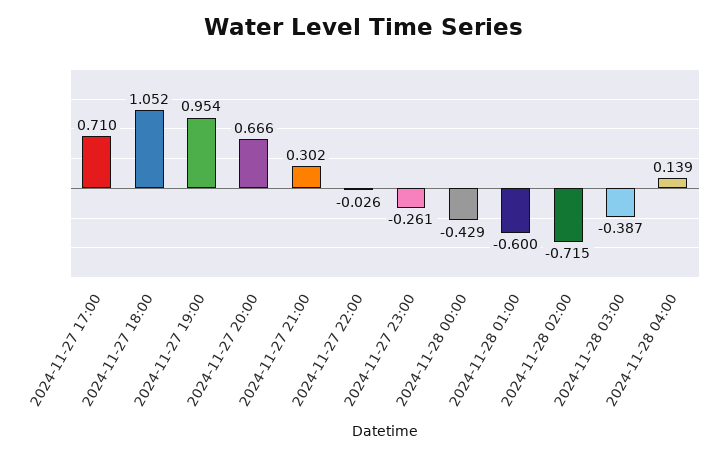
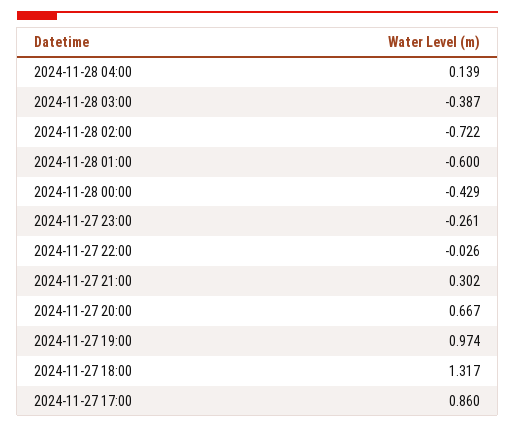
  {
-   "2024-11-27 17:00": 0.71,
+   "2024-11-27 17:00": 0.86,
-   "2024-11-27 18:00": 1.052,
+   "2024-11-27 18:00": 1.317,
-   "2024-11-27 19:00": 0.954,
+   "2024-11-27 19:00": 0.974,
-   "2024-11-27 20:00": 0.666,
+   "2024-11-27 20:00": 0.667,
    "2024-11-27 21:00": 0.302,
    "2024-11-27 22:00": -0.026,
    "2024-11-27 23:00": -0.261,
    "2024-11-28 00:00": -0.429,
    "2024-11-28 01:00": -0.6,
-   "2024-11-28 02:00": -0.715,
+   "2024-11-28 02:00": -0.722,
    "2024-11-28 03:00": -0.387,
    "2024-11-28 04:00": 0.139
  }

